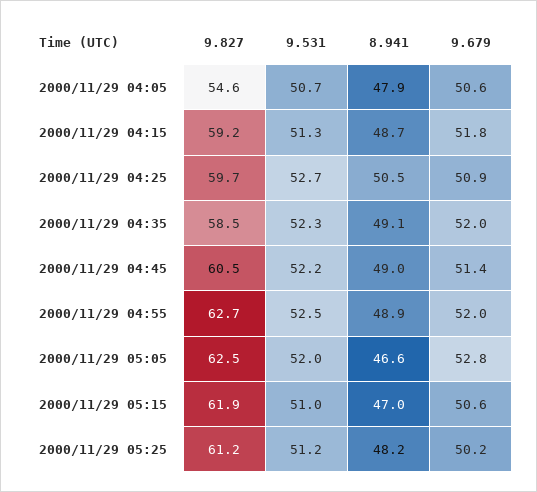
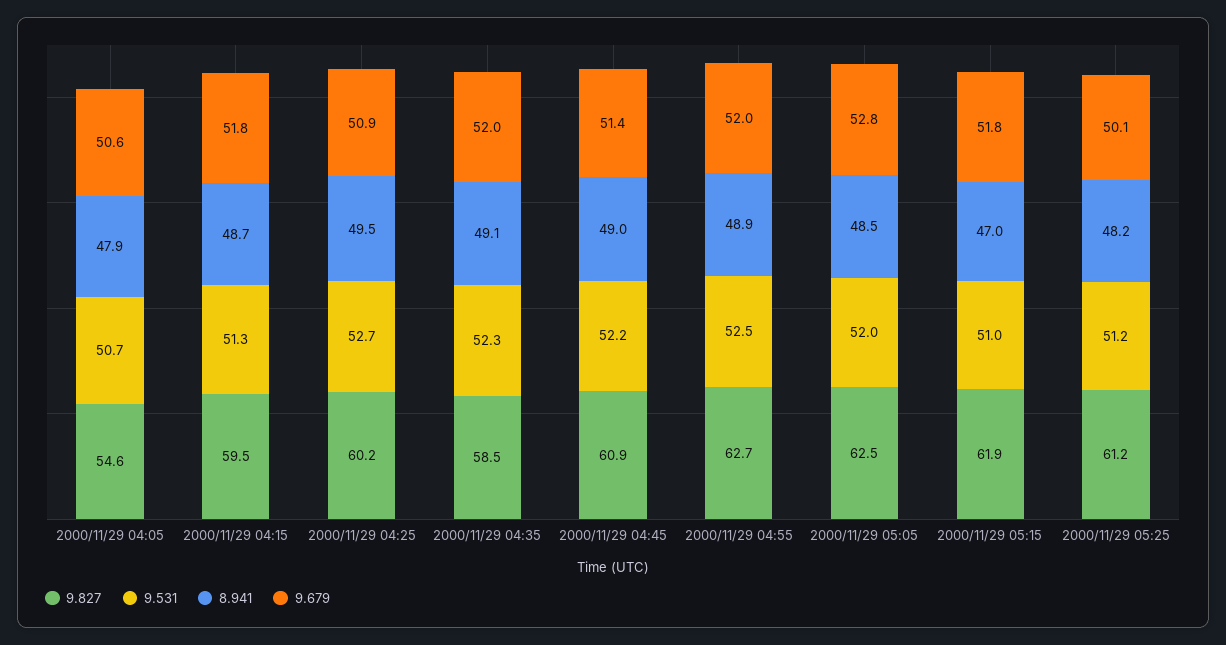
  {
    "9.827": {
      "2000/11/29 04:05": 54.6,
-     "2000/11/29 04:15": 59.2,
+     "2000/11/29 04:15": 59.5,
-     "2000/11/29 04:25": 59.7,
+     "2000/11/29 04:25": 60.2,
      "2000/11/29 04:35": 58.5,
-     "2000/11/29 04:45": 60.5,
+     "2000/11/29 04:45": 60.9,
      "2000/11/29 04:55": 62.7,
      "2000/11/29 05:05": 62.5,
      "2000/11/29 05:15": 61.9,
      "2000/11/29 05:25": 61.2
    },
    "9.531": {
      "2000/11/29 04:05": 50.7,
      "2000/11/29 04:15": 51.3,
      "2000/11/29 04:25": 52.7,
      "2000/11/29 04:35": 52.3,
      "2000/11/29 04:45": 52.2,
      "2000/11/29 04:55": 52.5,
      "2000/11/29 05:05": 52,
      "2000/11/29 05:15": 51,
      "2000/11/29 05:25": 51.2
    },
    "8.941": {
      "2000/11/29 04:05": 47.9,
      "2000/11/29 04:15": 48.7,
-     "2000/11/29 04:25": 50.5,
+     "2000/11/29 04:25": 49.5,
      "2000/11/29 04:35": 49.1,
      "2000/11/29 04:45": 49,
      "2000/11/29 04:55": 48.9,
-     "2000/11/29 05:05": 46.6,
+     "2000/11/29 05:05": 48.5,
      "2000/11/29 05:15": 47,
      "2000/11/29 05:25": 48.2
    },
    "9.679": {
      "2000/11/29 04:05": 50.6,
      "2000/11/29 04:15": 51.8,
      "2000/11/29 04:25": 50.9,
      "2000/11/29 04:35": 52,
      "2000/11/29 04:45": 51.4,
      "2000/11/29 04:55": 52,
      "2000/11/29 05:05": 52.8,
-     "2000/11/29 05:15": 50.6,
+     "2000/11/29 05:15": 51.8,
-     "2000/11/29 05:25": 50.2
+     "2000/11/29 05:25": 50.1
    }
  }

